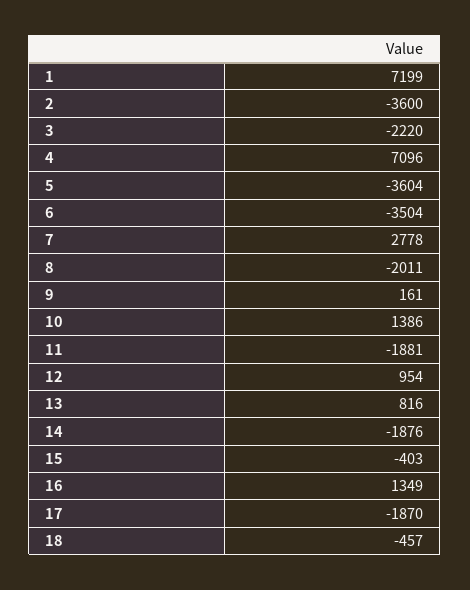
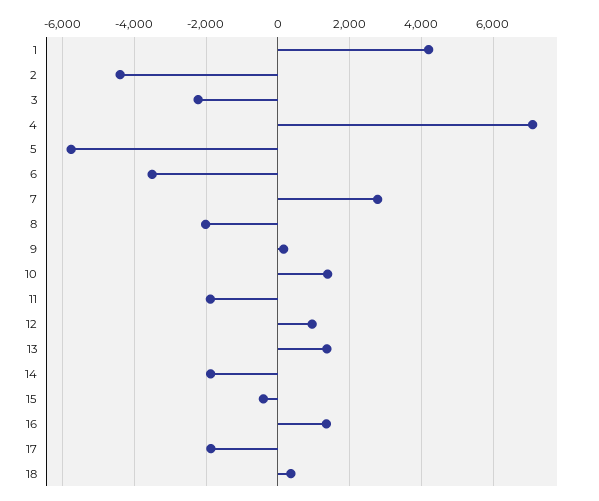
  {
-   "1": 7199,
+   "1": 4200,
-   "2": -3600,
+   "2": -4400,
    "3": -2220,
    "4": 7096,
-   "5": -3604,
+   "5": -5800,
    "6": -3504,
    "7": 2778,
    "8": -2011,
    "9": 161,
    "10": 1386,
    "11": -1881,
    "12": 954,
-   "13": 816,
+   "13": 1400,
    "14": -1876,
    "15": -403,
    "16": 1349,
    "17": -1870,
-   "18": -457
+   "18": 400
  }

